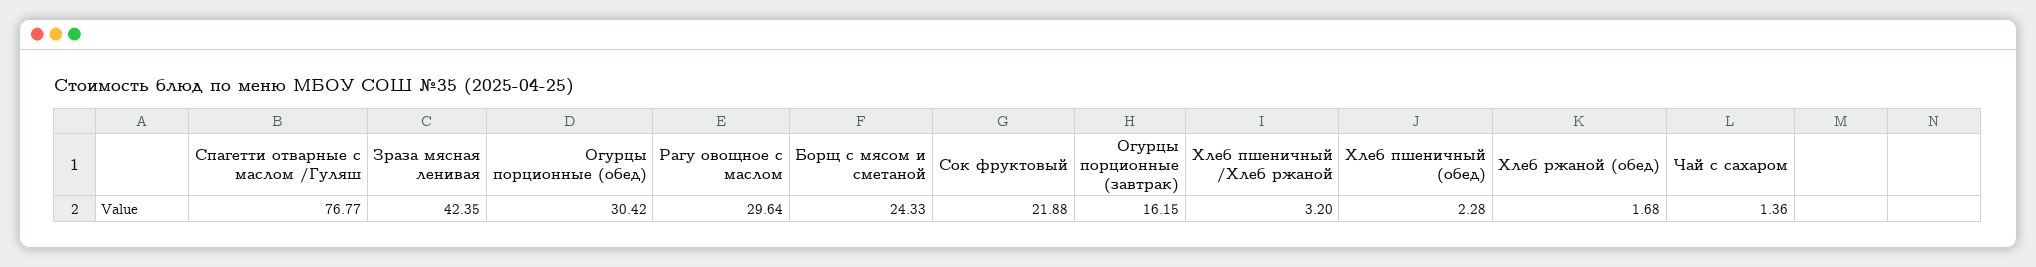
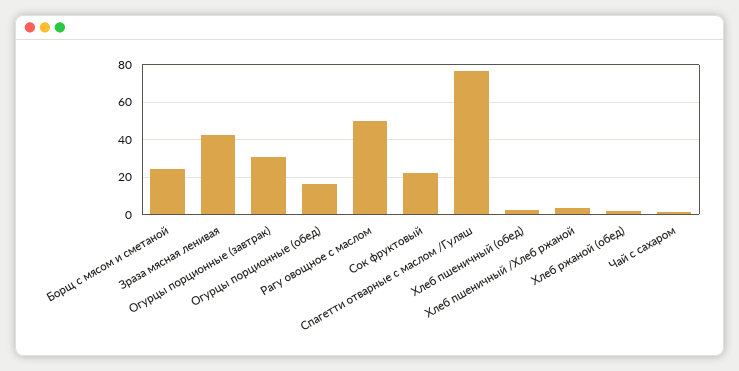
  {
    "Спагетти отварные с маслом /Гуляш": 76.77,
    "Зраза мясная ленивая": 42.35,
-   "Огурцы порционные (обед)": 30.42,
+   "Огурцы порционные (обед)": 15,
-   "Рагу овощное с маслом": 29.64,
+   "Рагу овощное с маслом": 50,
    "Борщ с мясом и сметаной": 24.33,
    "Сок фруктовый": 21.88,
-   "Огурцы порционные (завтрак)": 16.15,
+   "Огурцы порционные (завтрак)": 30,
    "Хлеб пшеничный /Хлеб ржаной": 3.2,
    "Хлеб пшеничный (обед)": 2.28,
    "Хлеб ржаной (обед)": 1.68,
    "Чай с сахаром": 1.36
  }

